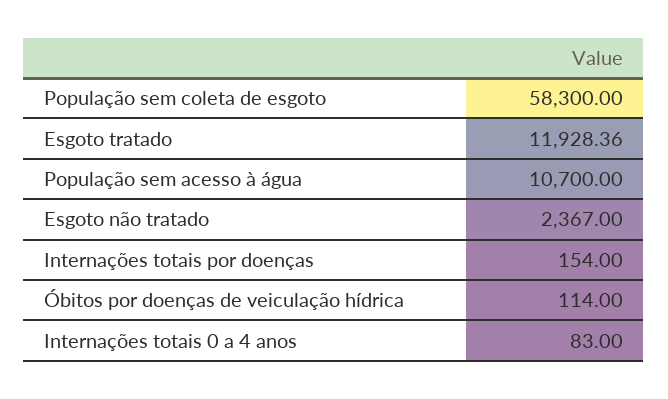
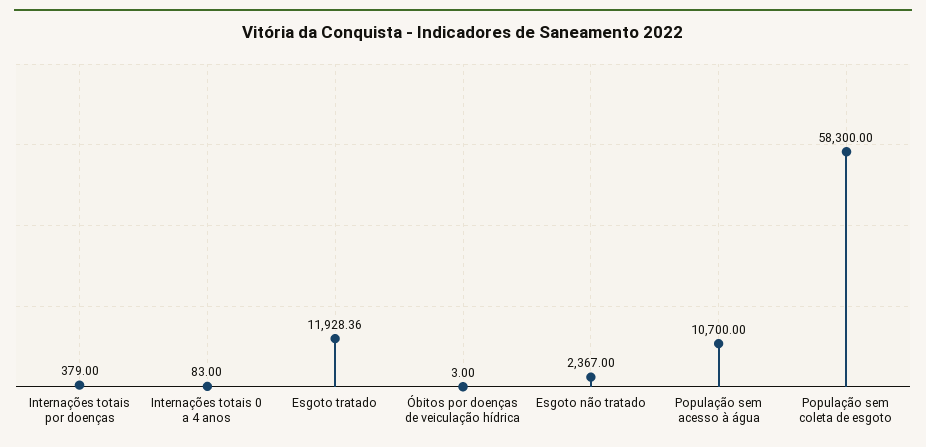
  {
    "População sem coleta de esgoto": 58300,
    "Esgoto tratado": 11928.36,
    "População sem acesso à água": 10700,
    "Esgoto não tratado": 2367,
-   "Internações totais por doenças": 154,
+   "Internações totais por doenças": 379,
-   "Óbitos por doenças de veiculação hídrica": 114,
+   "Óbitos por doenças de veiculação hídrica": 3,
    "Internações totais 0 a 4 anos": 83
  }

